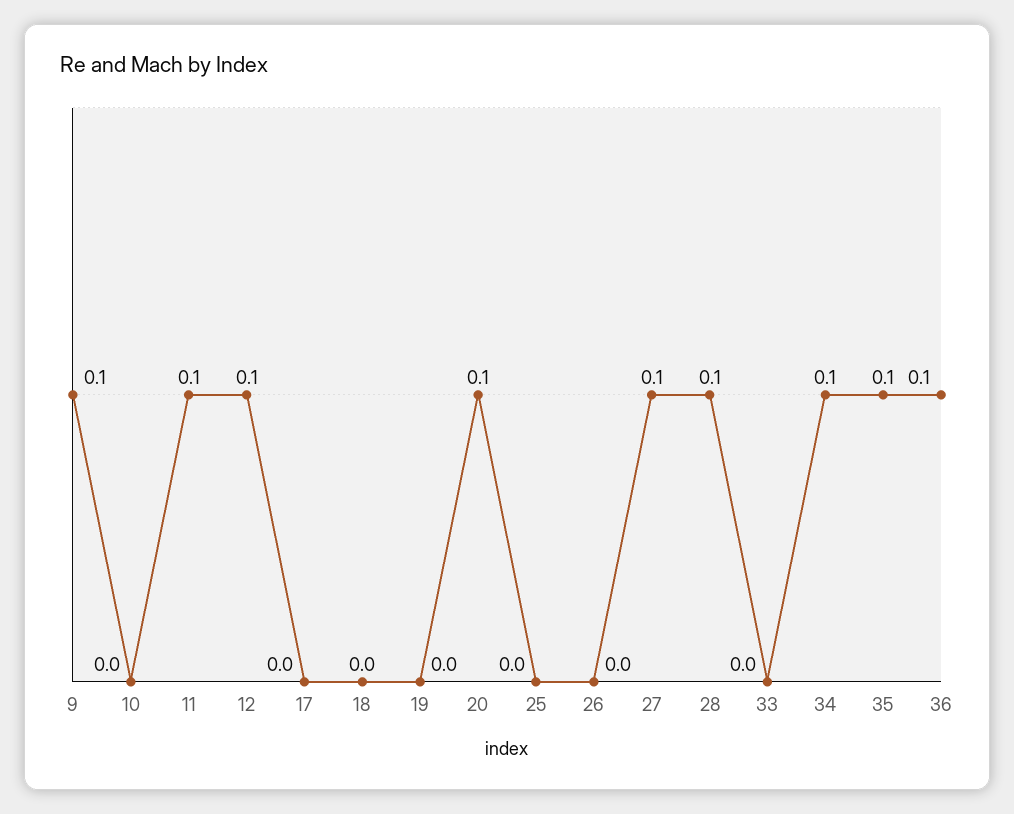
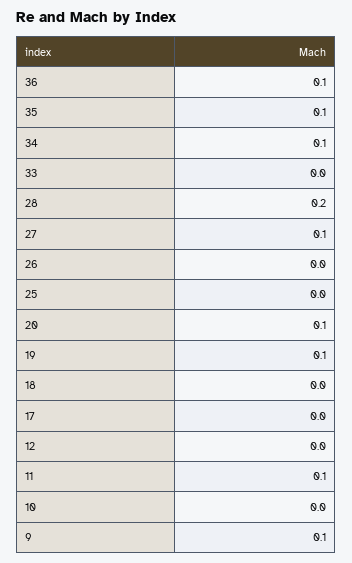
  {
    "9": 0.1,
    "10": 0,
    "11": 0.1,
-   "12": 0.1,
+   "12": 0,
    "17": 0,
    "18": 0,
-   "19": 0,
+   "19": 0.1,
    "20": 0.1,
    "25": 0,
    "26": 0,
    "27": 0.1,
-   "28": 0.1,
+   "28": 0.2,
    "33": 0,
    "34": 0.1,
    "35": 0.1,
    "36": 0.1
  }

